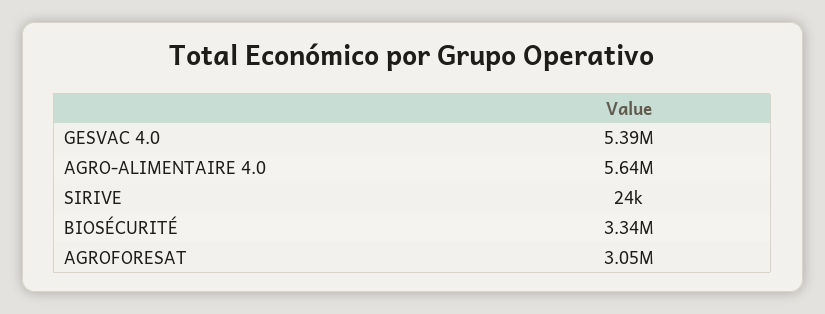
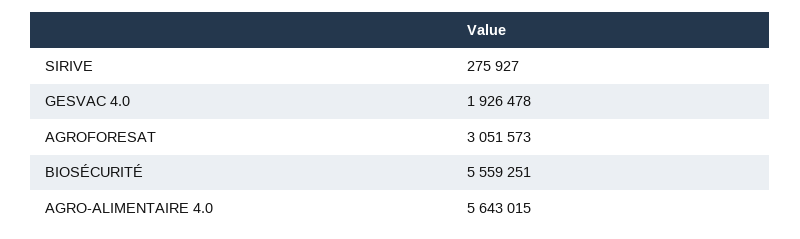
  {
-   "GESVAC 4.0": 5390000,
+   "GESVAC 4.0": 1926478,
    "AGRO-ALIMENTAIRE 4.0": 5643015,
-   "SIRIVE": 24000,
+   "SIRIVE": 275927,
-   "BIOSÉCURITÉ": 3340000,
+   "BIOSÉCURITÉ": 5559251,
    "AGROFORESAT": 3051573
  }

